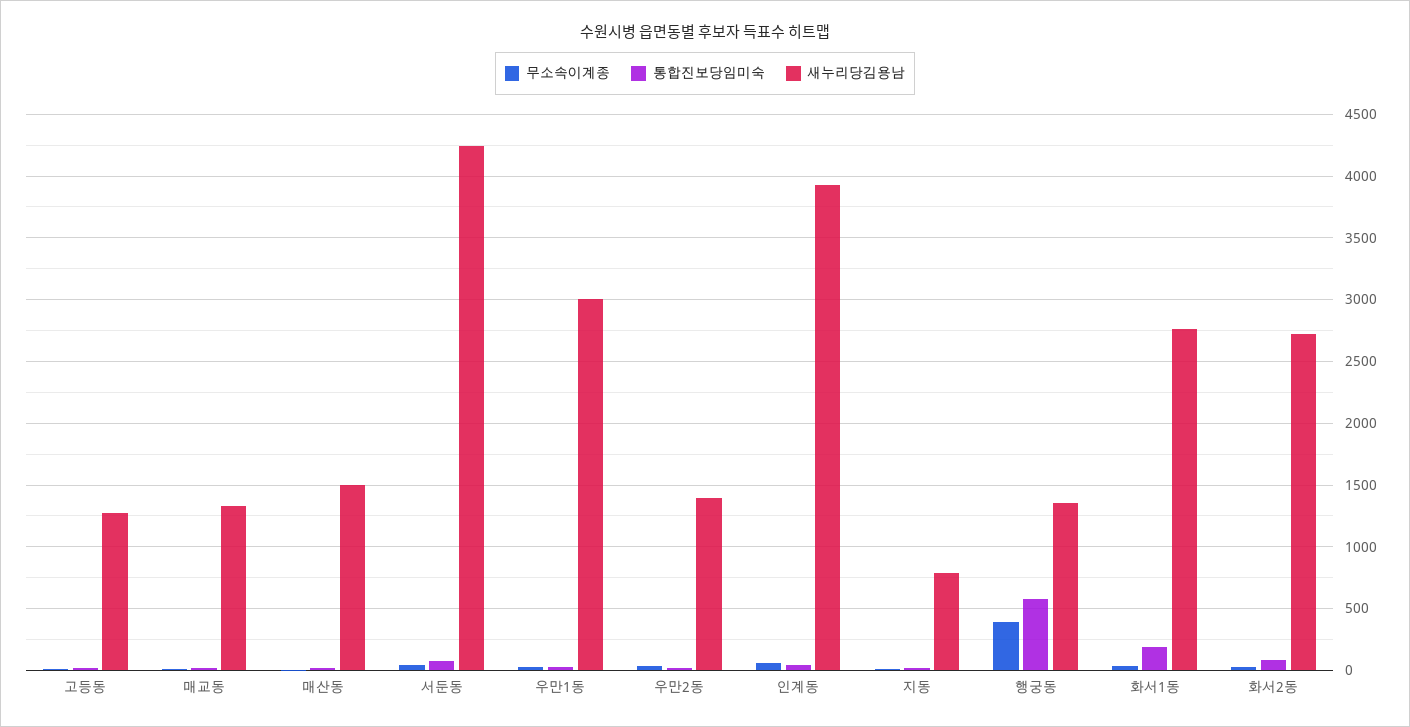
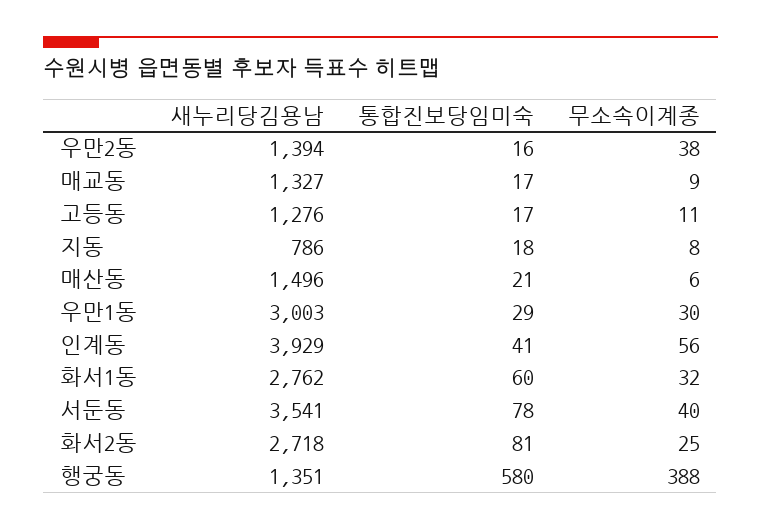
  {
    "무소속이계종": {
      "고등동": 11,
      "매교동": 9,
      "매산동": 6,
      "서둔동": 40,
      "우만1동": 30,
      "우만2동": 38,
      "인계동": 56,
      "지동": 8,
      "행궁동": 388,
      "화서1동": 32,
      "화서2동": 25
    },
    "통합진보당임미숙": {
      "고등동": 17,
      "매교동": 17,
      "매산동": 21,
      "서둔동": 78,
      "우만1동": 29,
      "우만2동": 16,
      "인계동": 41,
      "지동": 18,
      "행궁동": 580,
-     "화서1동": 200,
+     "화서1동": 60,
      "화서2동": 81
    },
    "새누리당김용남": {
      "고등동": 1276,
      "매교동": 1327,
      "매산동": 1496,
-     "서둔동": 4250,
+     "서둔동": 3541,
      "우만1동": 3003,
      "우만2동": 1394,
      "인계동": 3929,
      "지동": 786,
      "행궁동": 1351,
      "화서1동": 2762,
      "화서2동": 2718
    }
  }

